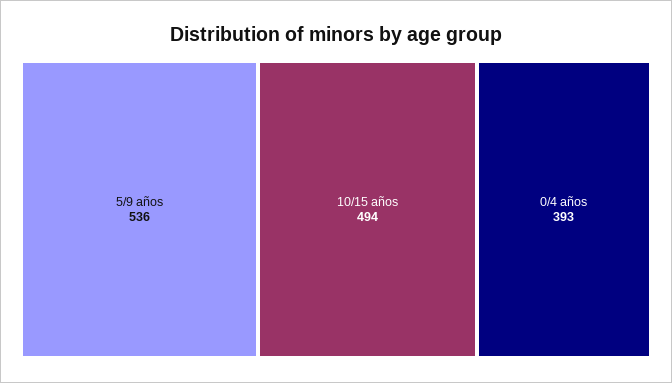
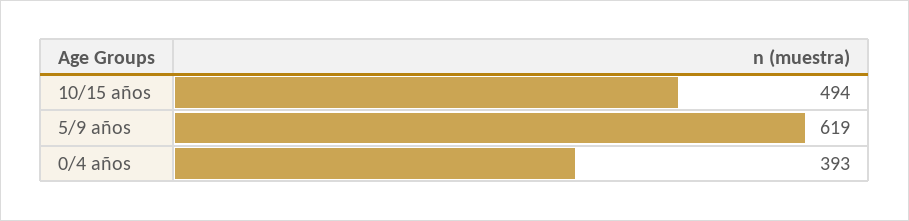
  {
-   "5/9 años": 536,
+   "5/9 años": 619,
    "10/15 años": 494,
    "0/4 años": 393
  }

